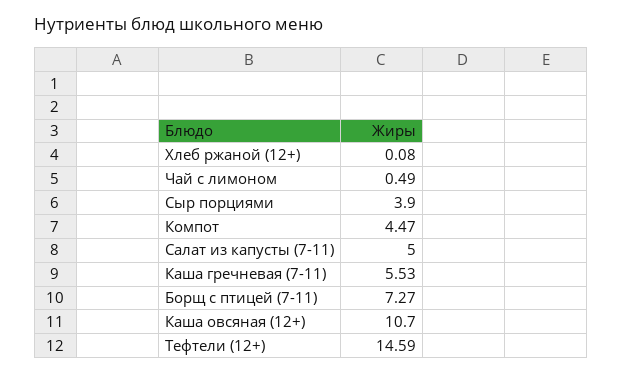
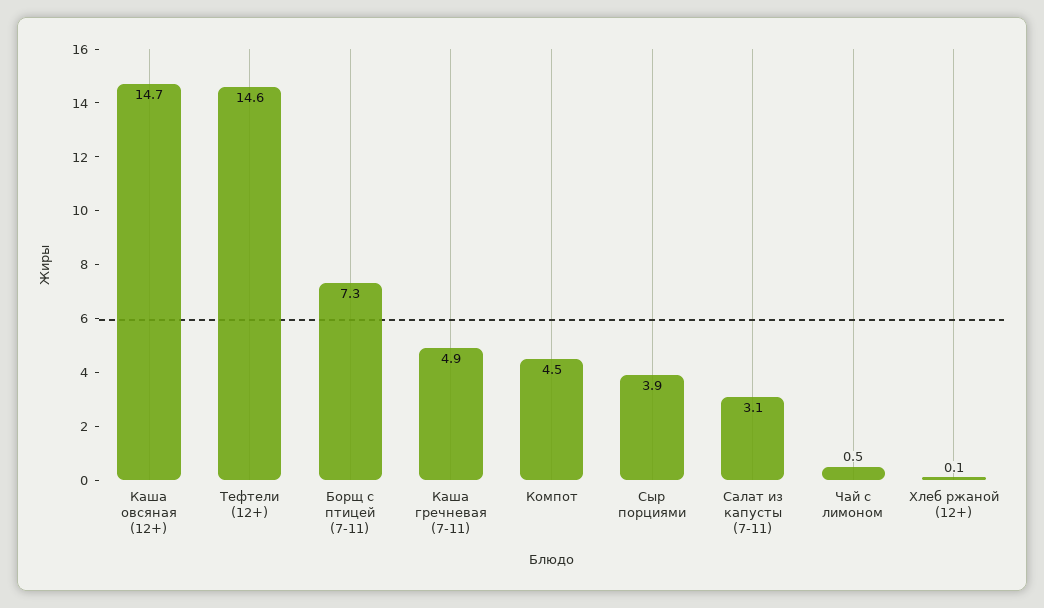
  {
    "Хлеб ржаной (12+)": 0.08,
    "Чай с лимоном": 0.49,
    "Сыр порциями": 3.9,
    "Компот": 4.47,
-   "Салат из капусты (7-11)": 5,
+   "Салат из капусты (7-11)": 3.1,
-   "Каша гречневая (7-11)": 5.53,
+   "Каша гречневая (7-11)": 4.9,
    "Борщ с птицей (7-11)": 7.27,
-   "Каша овсяная (12+)": 10.7,
+   "Каша овсяная (12+)": 14.7,
    "Тефтели (12+)": 14.59
  }

